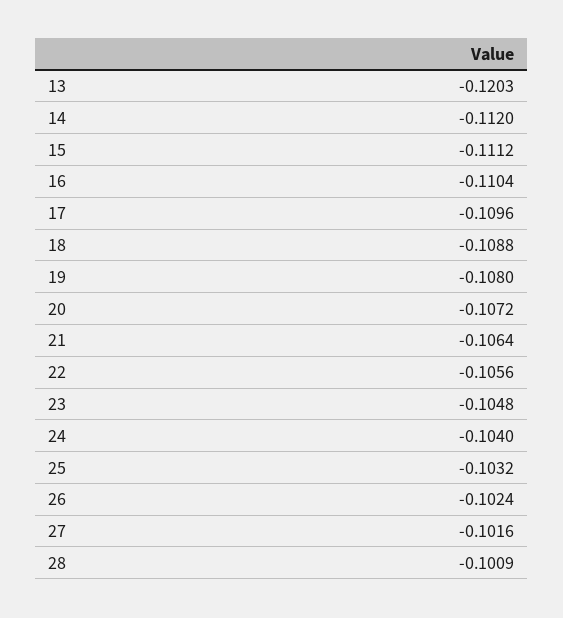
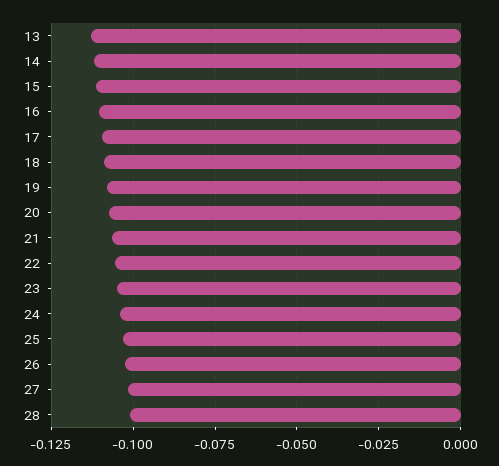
  {
-   "13": -0.1203,
+   "13": -0.1125,
    "14": -0.112,
    "15": -0.1112,
    "16": -0.1104,
    "17": -0.1096,
    "18": -0.1088,
    "19": -0.108,
    "20": -0.1072,
    "21": -0.1064,
    "22": -0.1056,
    "23": -0.1048,
    "24": -0.104,
    "25": -0.1032,
    "26": -0.1024,
    "27": -0.1016,
    "28": -0.1009
  }

